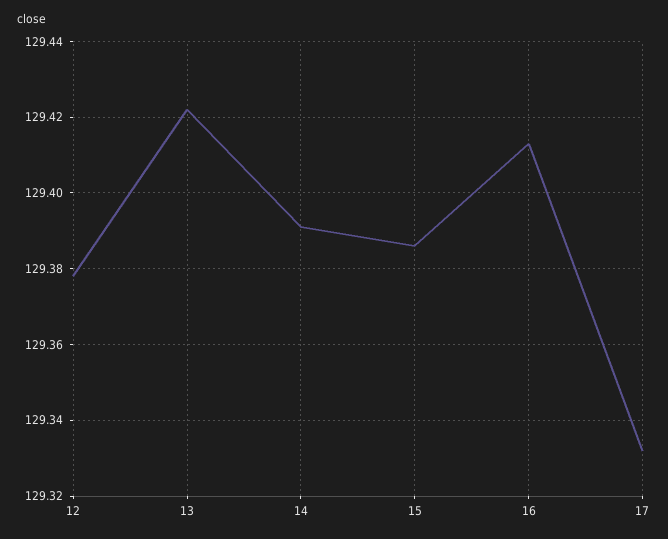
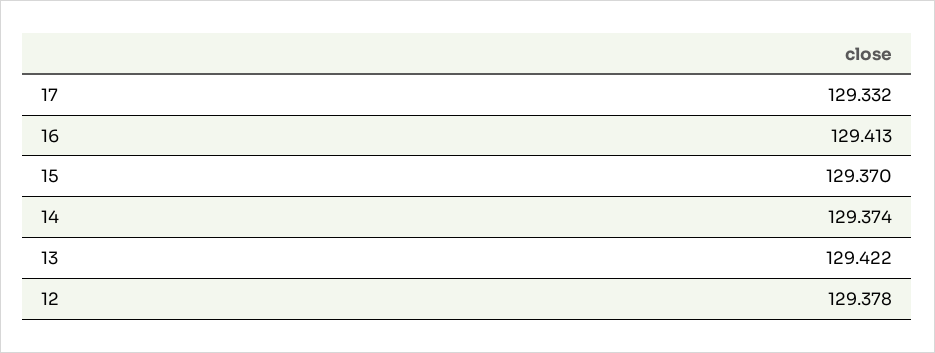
  {
    "12": 129.378,
    "13": 129.422,
-   "14": 129.39,
+   "14": 129.374,
-   "15": 129.385,
+   "15": 129.37,
    "16": 129.413,
    "17": 129.332
  }

